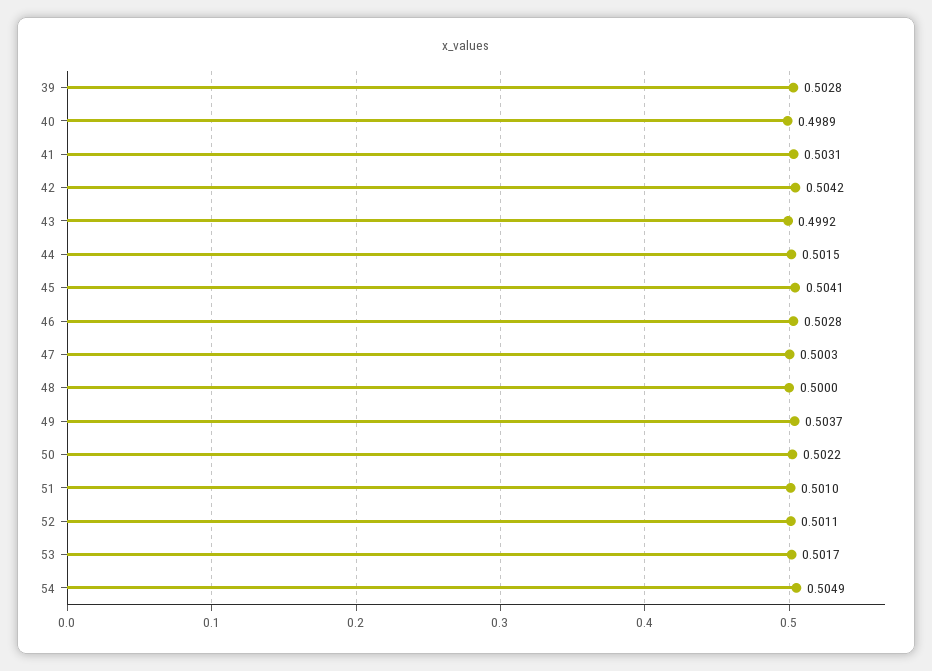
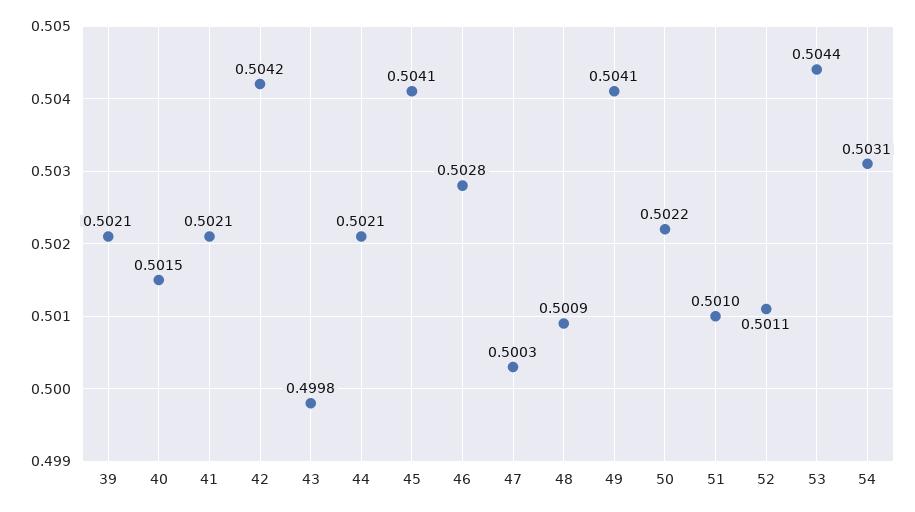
  {
-   "39": 0.5028,
+   "39": 0.5021,
-   "40": 0.4989,
+   "40": 0.5015,
-   "41": 0.5031,
+   "41": 0.5021,
    "42": 0.5042,
-   "43": 0.4992,
+   "43": 0.4998,
-   "44": 0.5015,
+   "44": 0.5021,
    "45": 0.5041,
    "46": 0.5028,
    "47": 0.5003,
-   "48": 0.5,
+   "48": 0.5009,
-   "49": 0.5037,
+   "49": 0.5041,
    "50": 0.5022,
    "51": 0.501,
    "52": 0.5011,
-   "53": 0.5017,
+   "53": 0.5044,
-   "54": 0.5049
+   "54": 0.5031
  }

